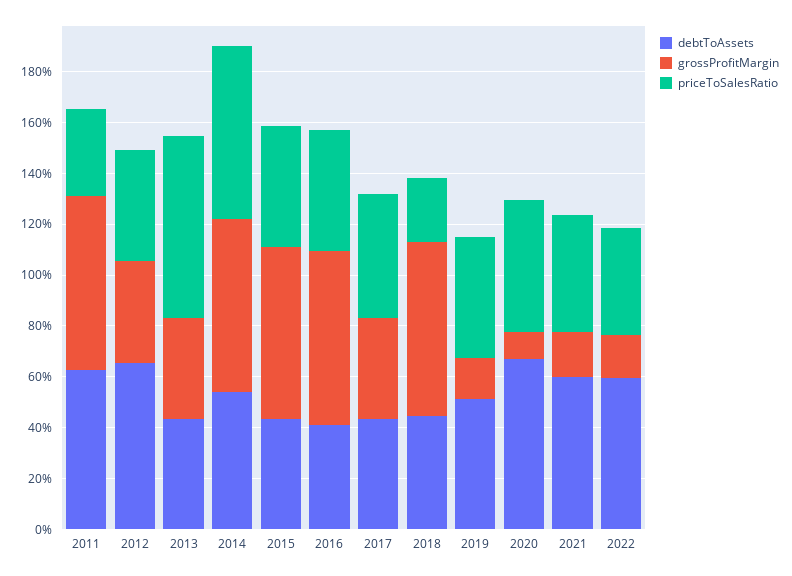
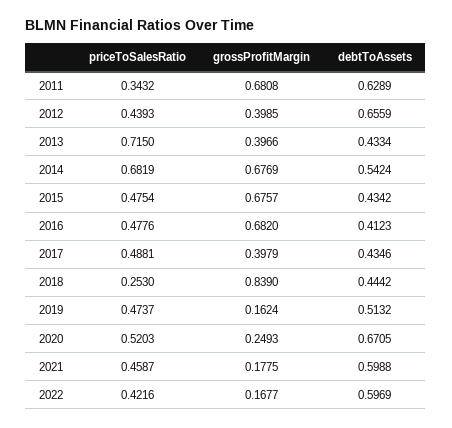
  {
    "debtToAssets": {
      "2011": 0.6289,
      "2012": 0.6559,
      "2013": 0.4334,
      "2014": 0.5424,
      "2015": 0.4342,
      "2016": 0.4123,
      "2017": 0.4346,
      "2018": 0.4442,
      "2019": 0.5132,
      "2020": 0.6705,
      "2021": 0.5988,
      "2022": 0.5969
    },
    "grossProfitMargin": {
      "2011": 0.6808,
      "2012": 0.3985,
      "2013": 0.3966,
      "2014": 0.6769,
      "2015": 0.6757,
      "2016": 0.682,
      "2017": 0.3979,
-     "2018": 0.7,
+     "2018": 0.839,
      "2019": 0.1624,
-     "2020": 0.1,
+     "2020": 0.2493,
      "2021": 0.1775,
      "2022": 0.1677
    },
    "priceToSalesRatio": {
      "2011": 0.3432,
      "2012": 0.4393,
      "2013": 0.715,
      "2014": 0.6819,
      "2015": 0.4754,
      "2016": 0.4776,
      "2017": 0.4881,
      "2018": 0.253,
      "2019": 0.4737,
      "2020": 0.5203,
      "2021": 0.4587,
      "2022": 0.4216
    }
  }

